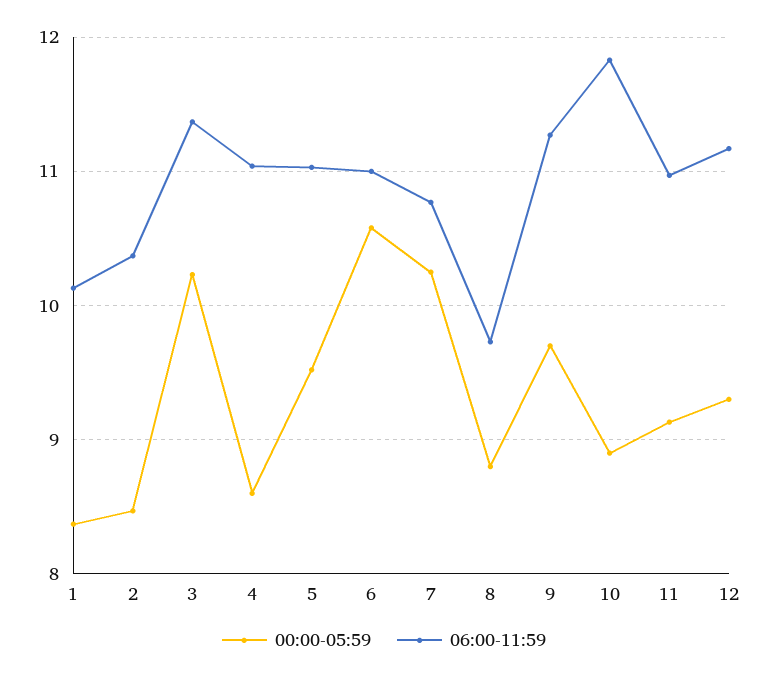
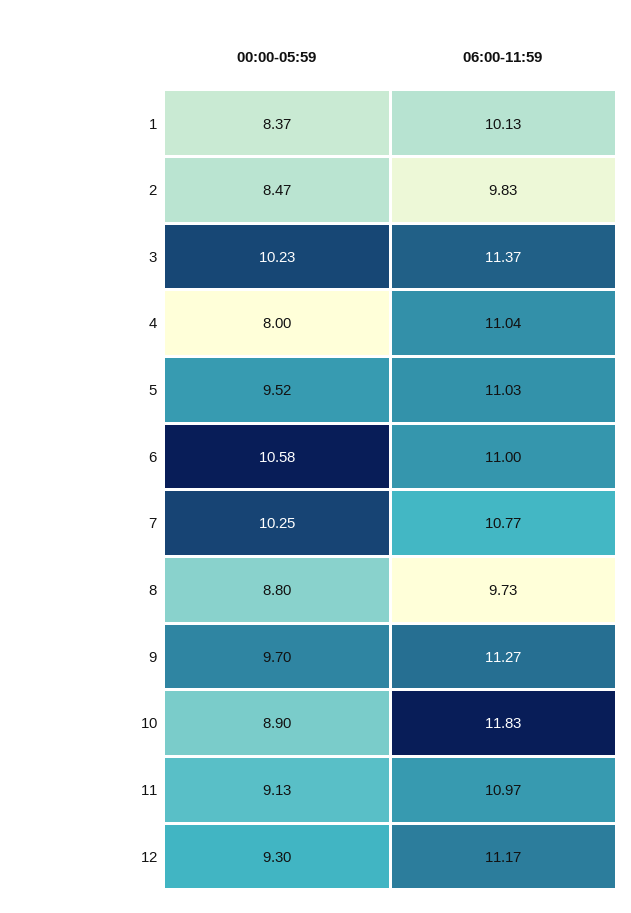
  {
    "00:00-05:59": {
      "1": 8.37,
      "2": 8.47,
      "3": 10.23,
-     "4": 8.6,
+     "4": 8,
      "5": 9.52,
      "6": 10.58,
      "7": 10.25,
      "8": 8.8,
      "9": 9.7,
      "10": 8.9,
      "11": 9.13,
      "12": 9.3
    },
    "06:00-11:59": {
      "1": 10.13,
-     "2": 10.4,
+     "2": 9.83,
      "3": 11.37,
      "4": 11.04,
      "5": 11.03,
      "6": 11,
      "7": 10.77,
      "8": 9.73,
      "9": 11.27,
      "10": 11.83,
      "11": 10.97,
      "12": 11.17
    }
  }

